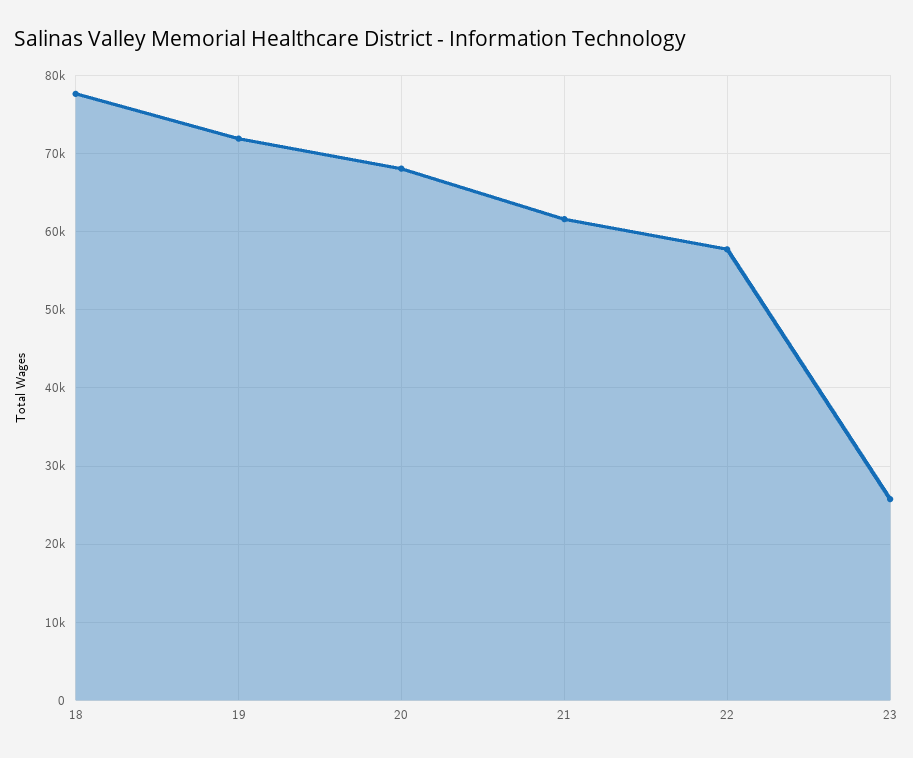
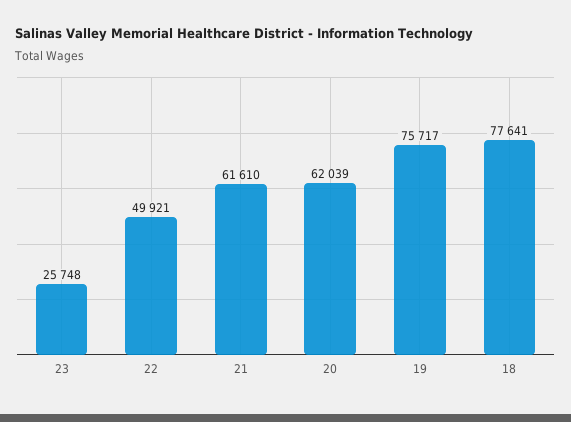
  {
    "18": 77641,
-   "19": 72000,
+   "19": 75717,
-   "20": 68000,
+   "20": 62039,
    "21": 61610,
-   "22": 58000,
+   "22": 49921,
    "23": 25748
  }

